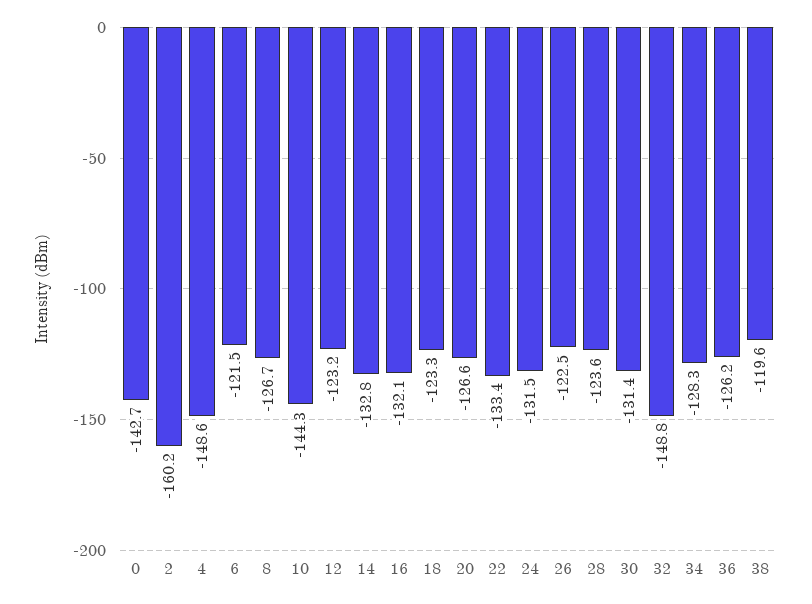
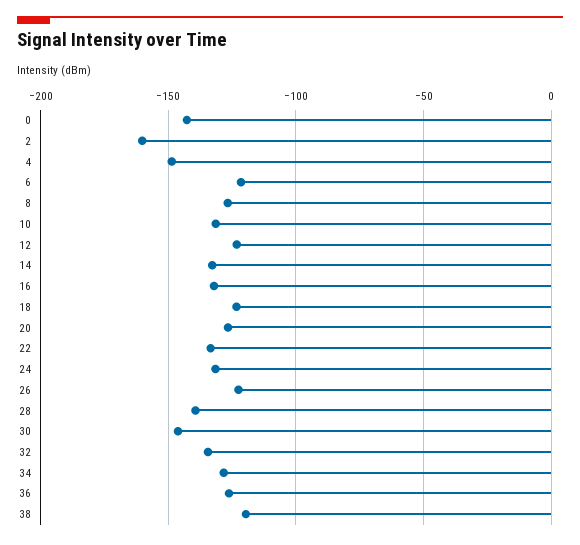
  {
    "0": -142.7,
    "2": -160.2,
    "4": -148.6,
    "6": -121.5,
    "8": -126.7,
-   "10": -144.3,
+   "10": -130,
    "12": -123.2,
    "14": -132.8,
    "16": -132.1,
    "18": -123.3,
    "20": -126.6,
    "22": -133.4,
    "24": -131.5,
    "26": -122.5,
-   "28": -123.6,
+   "28": -140,
-   "30": -131.4,
+   "30": -145,
-   "32": -148.8,
+   "32": -135,
    "34": -128.3,
    "36": -126.2,
    "38": -119.6
  }

